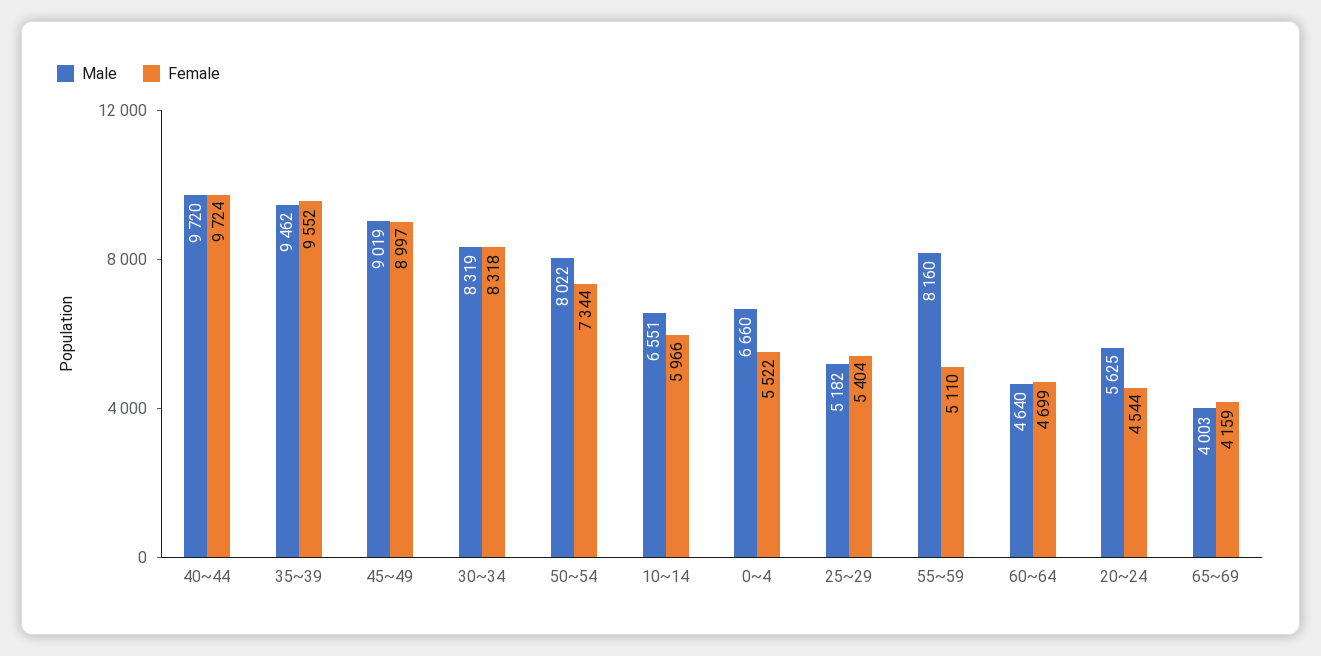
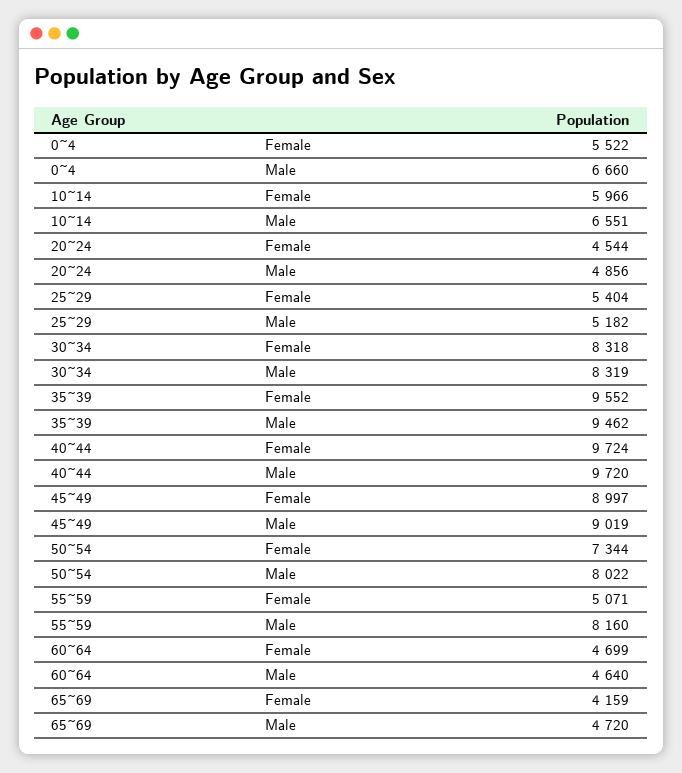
  {
    "Male": {
      "40~44": 9720,
      "35~39": 9462,
      "45~49": 9019,
      "30~34": 8319,
      "50~54": 8022,
      "10~14": 6551,
      "0~4": 6660,
      "25~29": 5182,
      "55~59": 8160,
      "60~64": 4640,
-     "20~24": 5625,
+     "20~24": 4856,
-     "65~69": 4003
+     "65~69": 4720
    },
    "Female": {
      "40~44": 9724,
      "35~39": 9552,
      "45~49": 8997,
      "30~34": 8318,
      "50~54": 7344,
      "10~14": 5966,
      "0~4": 5522,
      "25~29": 5404,
-     "55~59": 5110,
+     "55~59": 5071,
      "60~64": 4699,
      "20~24": 4544,
      "65~69": 4159
    }
  }

